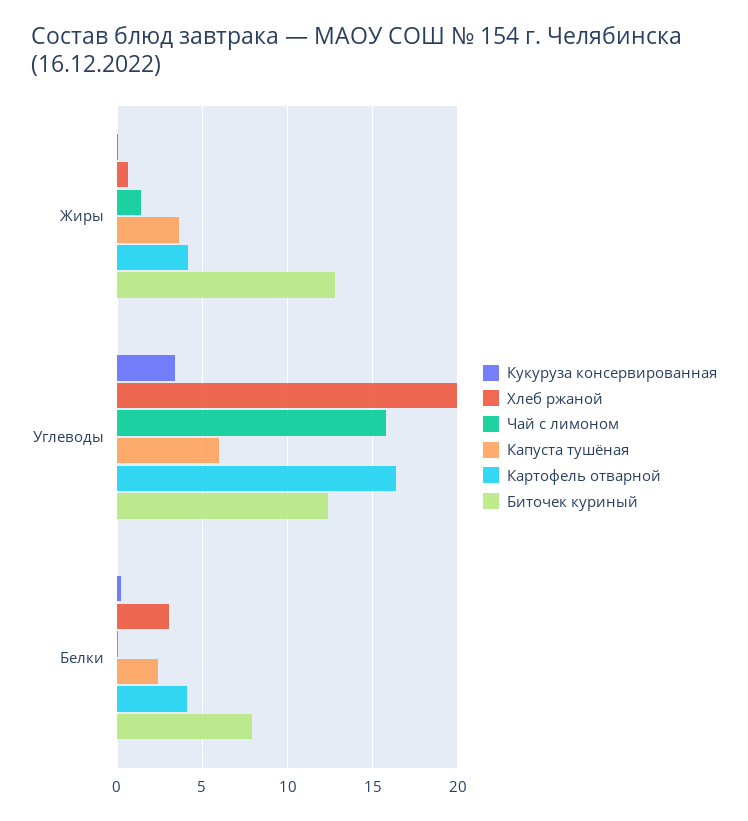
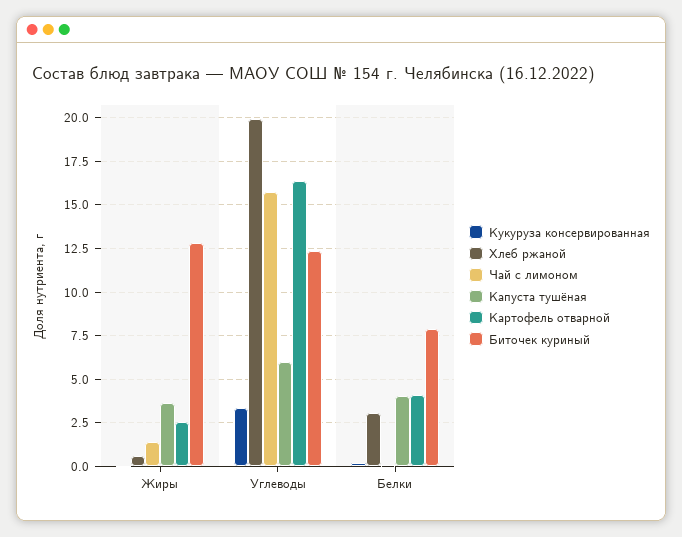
  {
    "Кукуруза консервированная": {
      "Жиры": 0,
      "Углеводы": 3.5,
      "Белки": 0
    },
    "Хлеб ржаной": {
      "Жиры": 0.5,
      "Углеводы": 20,
      "Белки": 3
    },
    "Чай с лимоном": {
      "Жиры": 1.5,
      "Углеводы": 16,
      "Белки": 0
    },
    "Капуста тушёная": {
      "Жиры": 3.5,
      "Углеводы": 6,
-     "Белки": 2.5
+     "Белки": 4
    },
    "Картофель отварной": {
-     "Жиры": 4,
+     "Жиры": 2.5,
      "Углеводы": 16.5,
      "Белки": 4
    },
    "Биточек куриный": {
      "Жиры": 13,
      "Углеводы": 12.5,
      "Белки": 8
    }
  }

